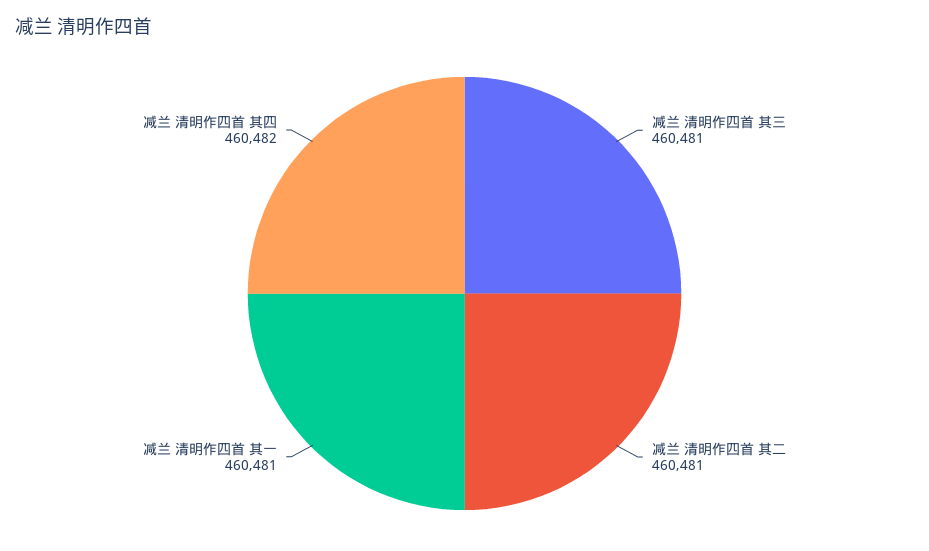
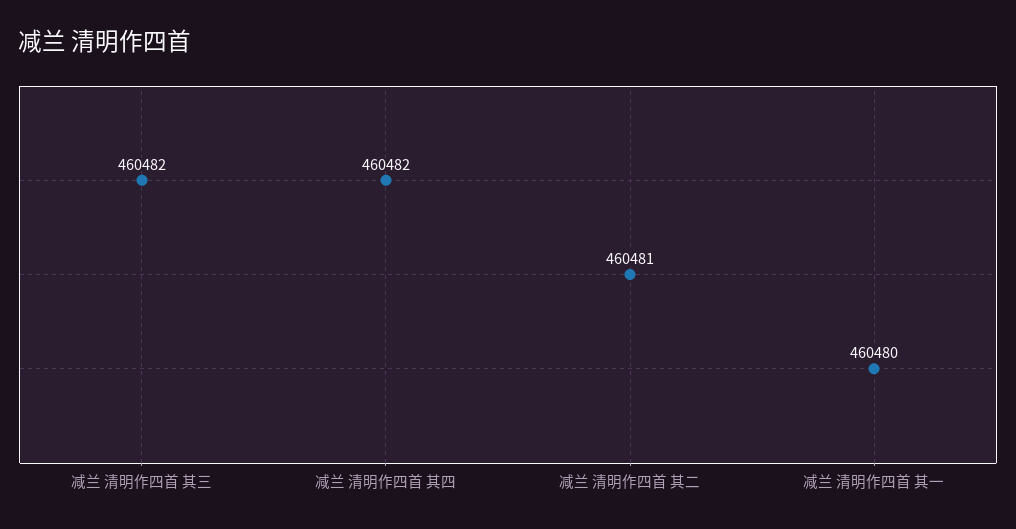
  {
-   "减兰 清明作四首 其三": 460481,
+   "减兰 清明作四首 其三": 460482,
    "减兰 清明作四首 其二": 460481,
-   "减兰 清明作四首 其一": 460481,
+   "减兰 清明作四首 其一": 460480,
    "减兰 清明作四首 其四": 460482
  }

